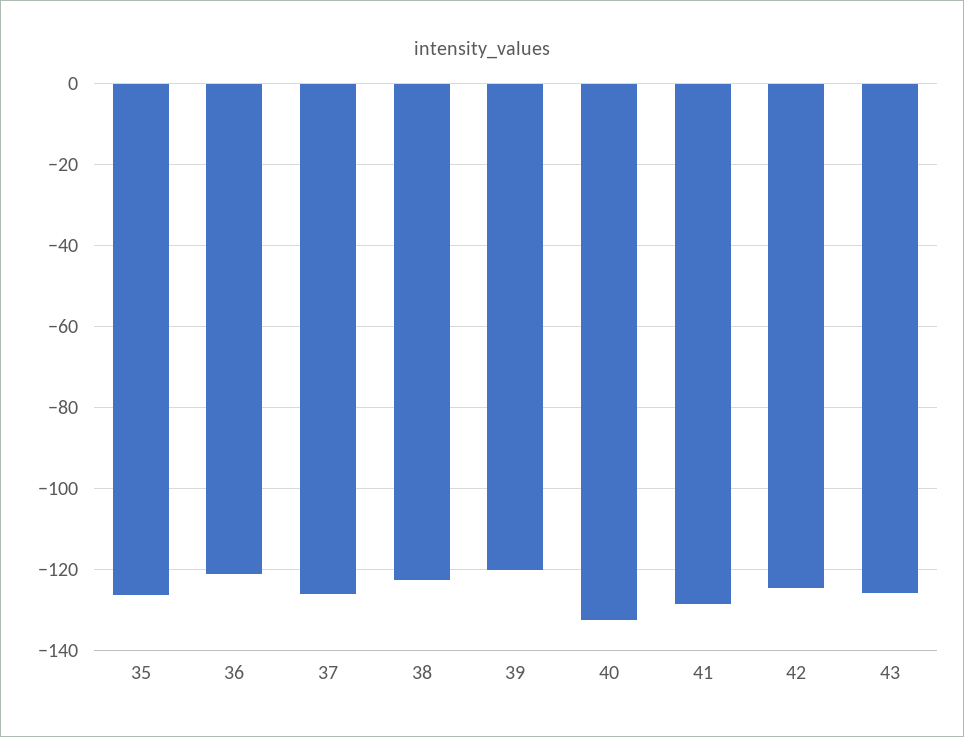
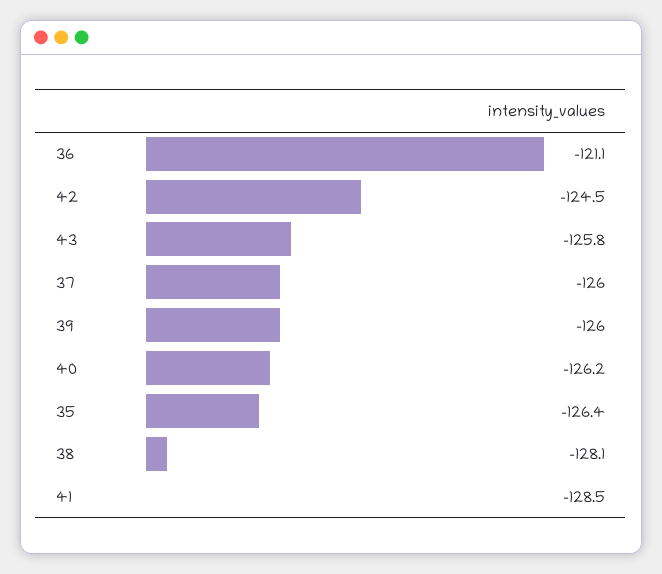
  {
    "35": -126.4,
    "36": -121.1,
    "37": -126,
-   "38": -122,
+   "38": -128.1,
-   "39": -120,
+   "39": -126,
-   "40": -132,
+   "40": -126.2,
    "41": -128.5,
    "42": -124.5,
    "43": -125.8
  }

